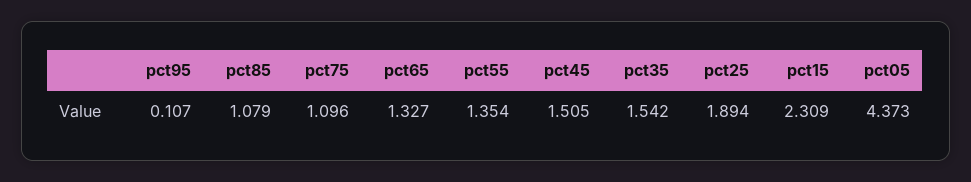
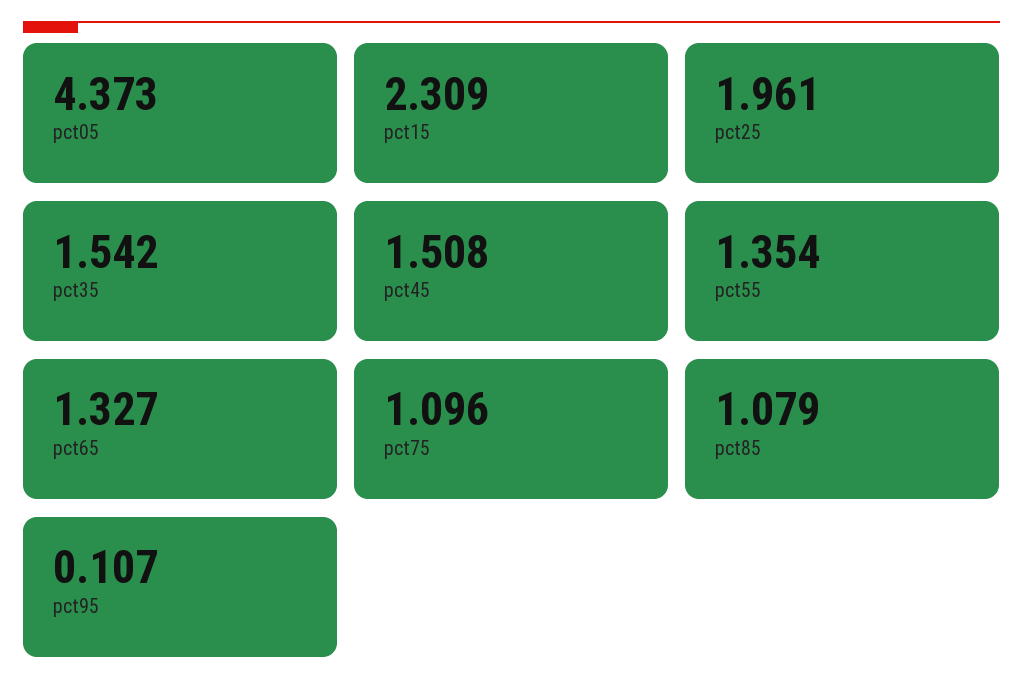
  {
    "pct95": 0.107,
    "pct85": 1.079,
    "pct75": 1.096,
    "pct65": 1.327,
    "pct55": 1.354,
-   "pct45": 1.505,
+   "pct45": 1.508,
    "pct35": 1.542,
-   "pct25": 1.894,
+   "pct25": 1.961,
    "pct15": 2.309,
    "pct05": 4.373
  }

